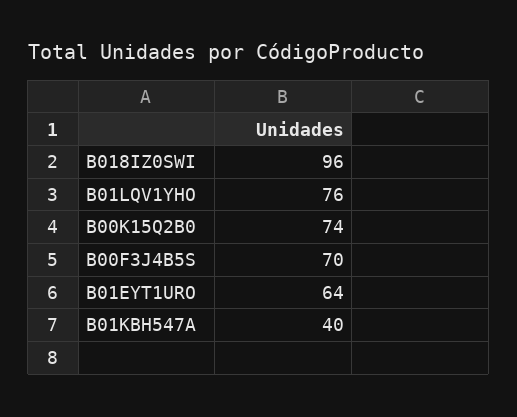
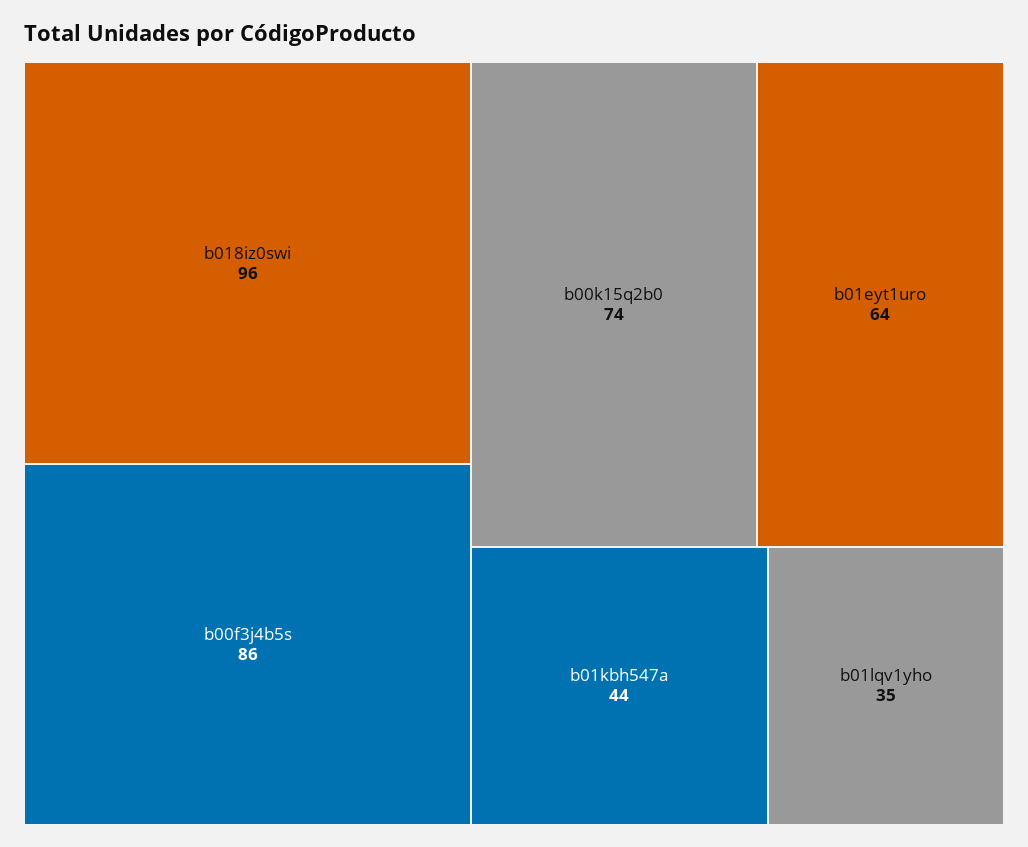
  {
    "B018IZ0SWI": 96,
-   "B01LQV1YHO": 76,
+   "B01LQV1YHO": 35,
    "B00K15Q2B0": 74,
-   "B00F3J4B5S": 70,
+   "B00F3J4B5S": 86,
    "B01EYT1URO": 64,
-   "B01KBH547A": 40
+   "B01KBH547A": 44
  }

